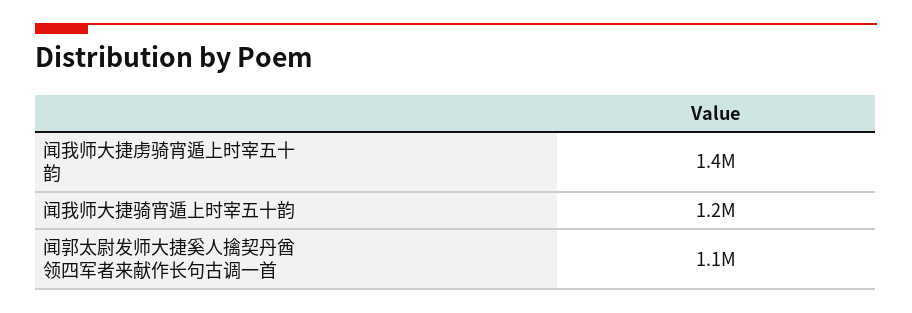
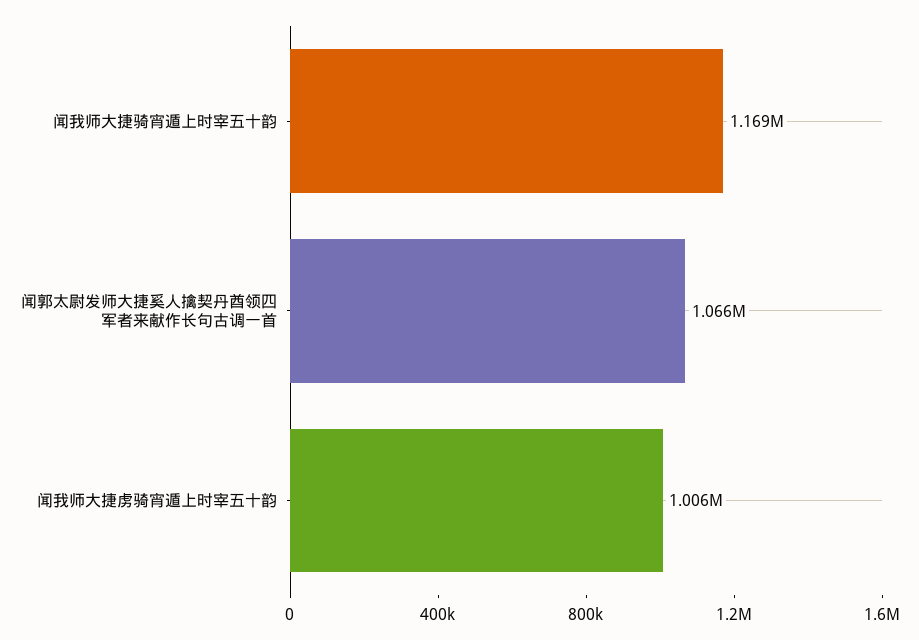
  {
-   "闻我师大捷虏骑宵遁上时宰五十韵": 1400000,
+   "闻我师大捷虏骑宵遁上时宰五十韵": 1006000,
    "闻我师大捷骑宵遁上时宰五十韵": 1169000,
    "闻郭太尉发师大捷奚人擒契丹酋领四军者来献作长句古调一首": 1066000
  }

